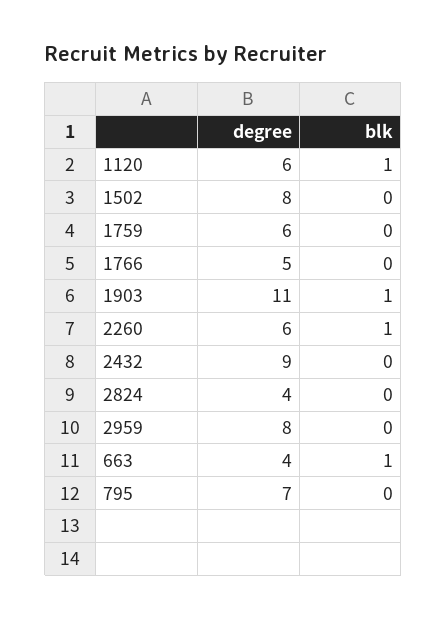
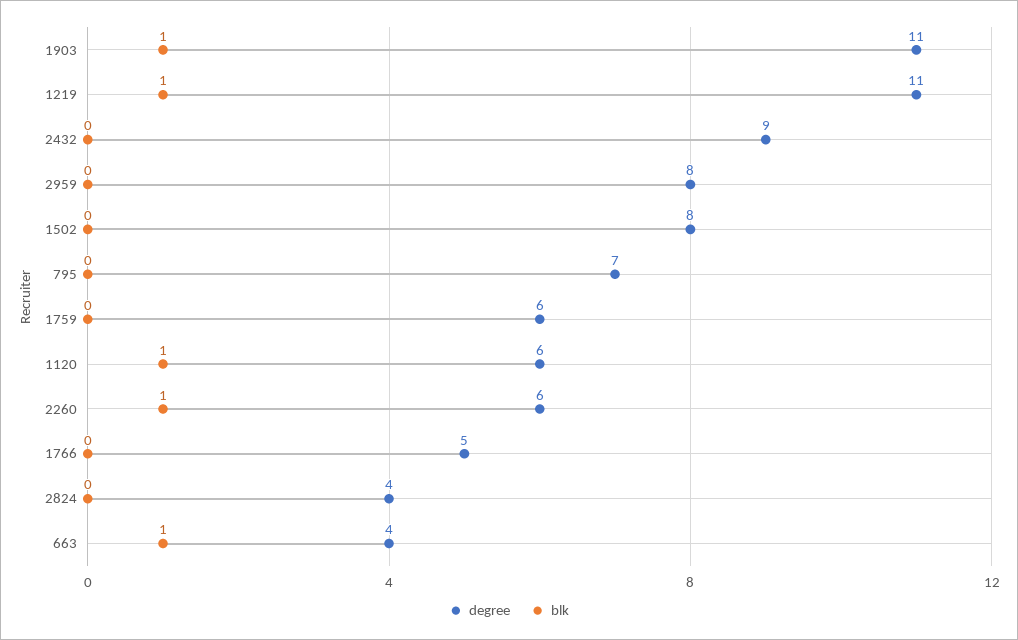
  {
    "degree": {
      "1120": 6,
      "1502": 8,
      "1759": 6,
      "1766": 5,
      "1903": 11,
      "2260": 6,
      "2432": 9,
      "2824": 4,
      "2959": 8,
      "663": 4,
-     "795": 7
+     "795": 7,
+     "1219": 11
    },
    "blk": {
      "1120": 1,
      "1502": 0,
      "1759": 0,
      "1766": 0,
      "1903": 1,
      "2260": 1,
      "2432": 0,
      "2824": 0,
      "2959": 0,
      "663": 1,
-     "795": 0
+     "795": 0,
+     "1219": 1
    }
  }

